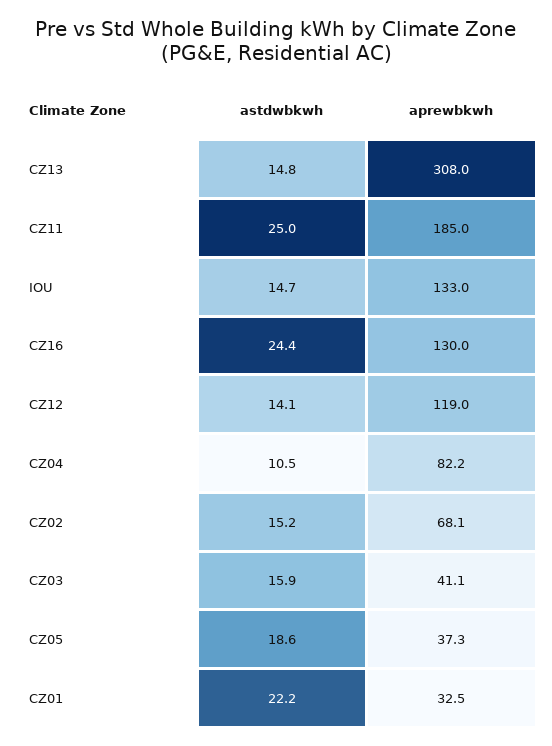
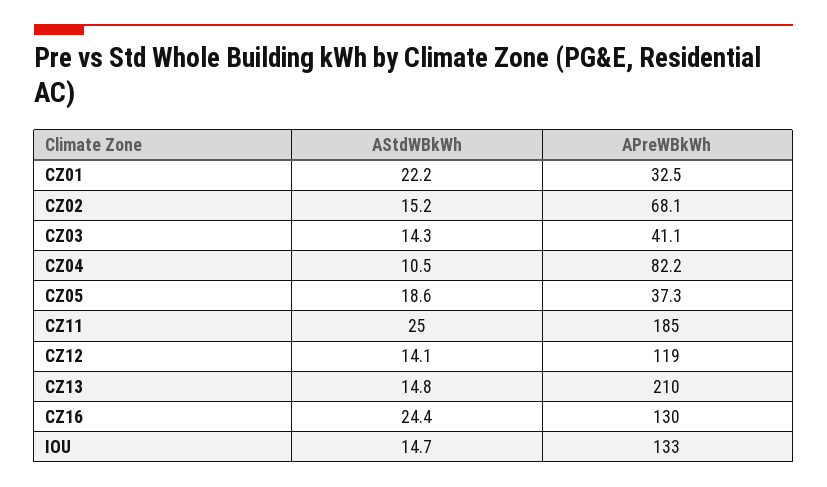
  {
    "astdwbkwh": {
      "CZ13": 14.8,
      "CZ11": 25,
      "IOU": 14.7,
      "CZ16": 24.4,
      "CZ12": 14.1,
      "CZ04": 10.5,
      "CZ02": 15.2,
-     "CZ03": 15.9,
+     "CZ03": 14.3,
      "CZ05": 18.6,
      "CZ01": 22.2
    },
    "aprewbkwh": {
-     "CZ13": 308,
+     "CZ13": 210,
      "CZ11": 185,
      "IOU": 133,
      "CZ16": 130,
      "CZ12": 119,
      "CZ04": 82.2,
      "CZ02": 68.1,
      "CZ03": 41.1,
      "CZ05": 37.3,
      "CZ01": 32.5
    }
  }

